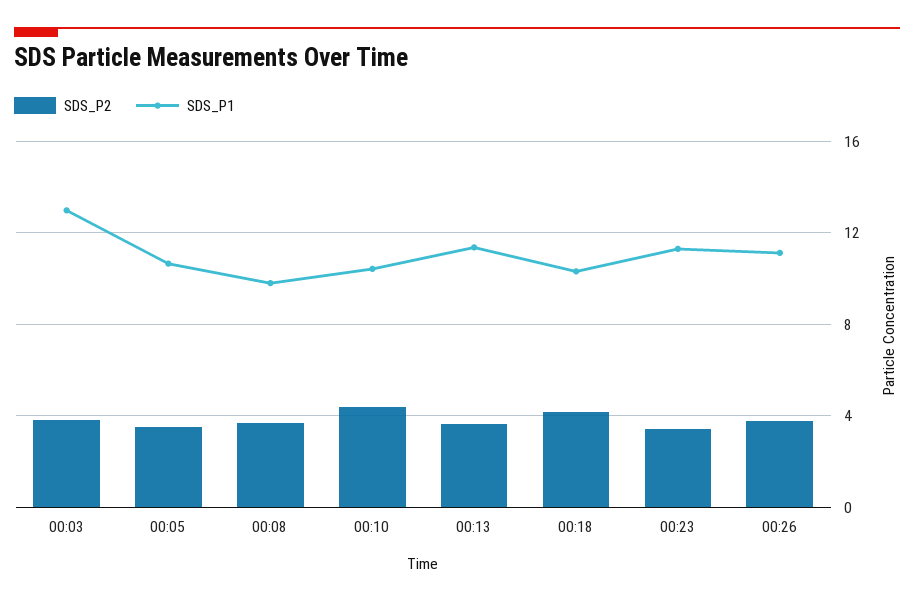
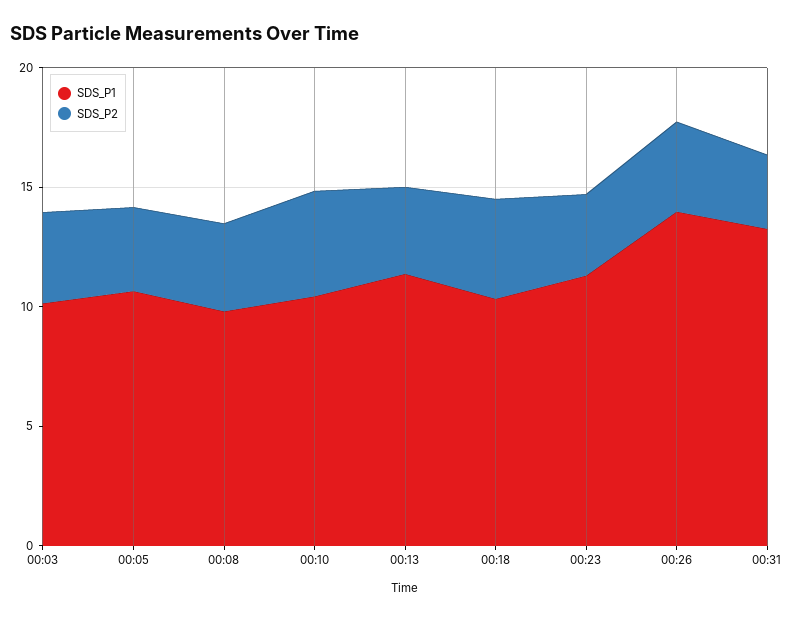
  {
    "SDS_P2": {
      "00:03": 4,
      "00:05": 3.5,
      "00:08": 3.5,
      "00:10": 4.5,
      "00:13": 3.5,
      "00:18": 4,
      "00:23": 3.5,
-     "00:26": 4
+     "00:26": 4,
+     "00:31": 3
    },
    "SDS_P1": {
-     "00:03": 13,
+     "00:03": 10,
      "00:05": 10.5,
      "00:08": 10,
      "00:10": 10.5,
      "00:13": 11.5,
      "00:18": 10.5,
      "00:23": 11.5,
-     "00:26": 11
+     "00:26": 14,
+     "00:31": 13
    }
  }

